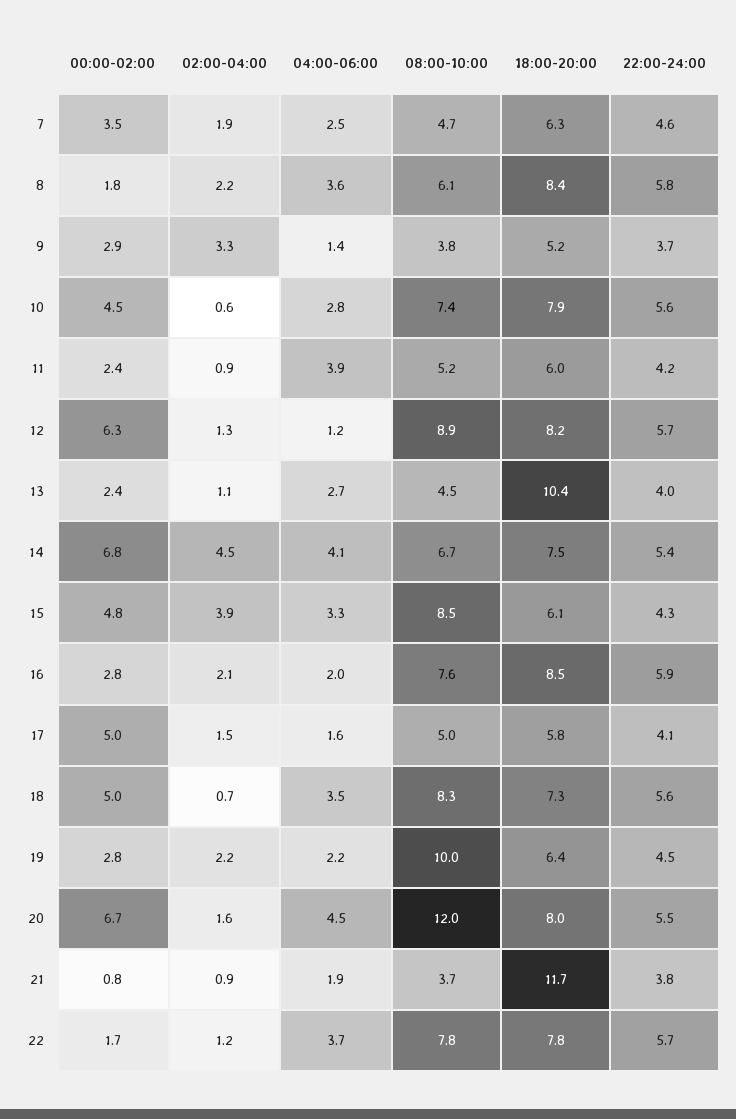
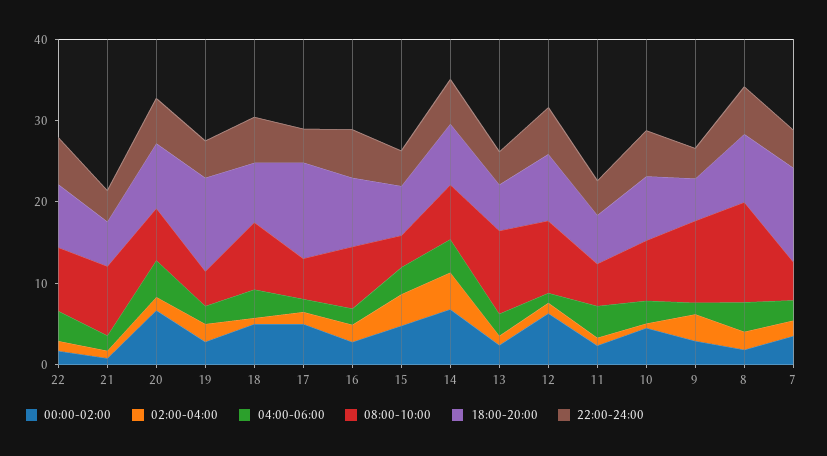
  {
    "00:00-02:00": {
      "7": 3.5,
      "8": 1.8,
      "9": 2.9,
      "10": 4.5,
      "11": 2.4,
      "12": 6.3,
      "13": 2.4,
      "14": 6.8,
      "15": 4.8,
      "16": 2.8,
      "17": 5,
      "18": 5,
      "19": 2.8,
      "20": 6.7,
      "21": 0.8,
      "22": 1.7
    },
    "02:00-04:00": {
      "7": 1.9,
      "8": 2.2,
      "9": 3.3,
      "10": 0.6,
      "11": 0.9,
      "12": 1.3,
      "13": 1.1,
      "14": 4.5,
      "15": 3.9,
      "16": 2.1,
      "17": 1.5,
      "18": 0.7,
      "19": 2.2,
      "20": 1.6,
      "21": 0.9,
      "22": 1.2
    },
    "04:00-06:00": {
      "7": 2.5,
      "8": 3.6,
      "9": 1.4,
      "10": 2.8,
      "11": 3.9,
      "12": 1.2,
      "13": 2.7,
      "14": 4.1,
      "15": 3.3,
      "16": 2,
      "17": 1.6,
      "18": 3.5,
      "19": 2.2,
      "20": 4.5,
      "21": 1.9,
      "22": 3.7
    },
    "08:00-10:00": {
      "7": 4.7,
-     "8": 6.1,
+     "8": 12,
-     "9": 3.8,
+     "9": 10,
      "10": 7.4,
      "11": 5.2,
      "12": 8.9,
-     "13": 4.5,
+     "13": 10,
      "14": 6.7,
-     "15": 8.5,
+     "15": 4,
      "16": 7.6,
      "17": 5,
      "18": 8.3,
-     "19": 10,
+     "19": 4,
-     "20": 12,
+     "20": 6,
-     "21": 3.7,
+     "21": 8,
      "22": 7.8
    },
    "18:00-20:00": {
-     "7": 6.3,
+     "7": 12,
      "8": 8.4,
      "9": 5.2,
      "10": 7.9,
      "11": 6,
      "12": 8.2,
-     "13": 10.4,
+     "13": 6,
      "14": 7.5,
      "15": 6.1,
      "16": 8.5,
-     "17": 5.8,
+     "17": 12,
      "18": 7.3,
-     "19": 6.4,
+     "19": 12,
      "20": 8,
-     "21": 11.7,
+     "21": 6,
      "22": 7.8
    },
    "22:00-24:00": {
      "7": 4.6,
      "8": 5.8,
      "9": 3.7,
      "10": 5.6,
      "11": 4.2,
      "12": 5.7,
      "13": 4,
      "14": 5.4,
      "15": 4.3,
      "16": 5.9,
      "17": 4.1,
      "18": 5.6,
      "19": 4.5,
      "20": 5.5,
      "21": 3.8,
      "22": 5.7
    }
  }

